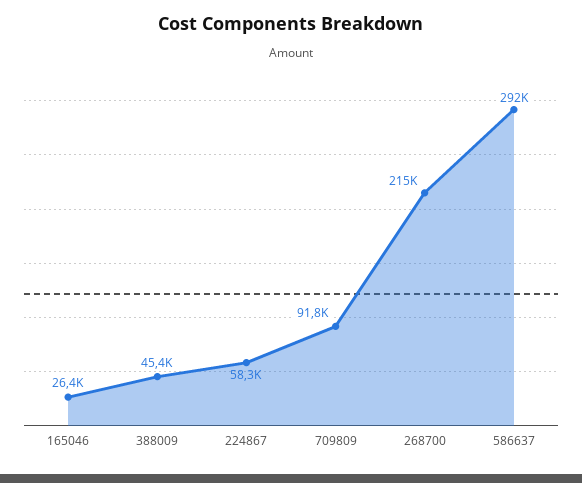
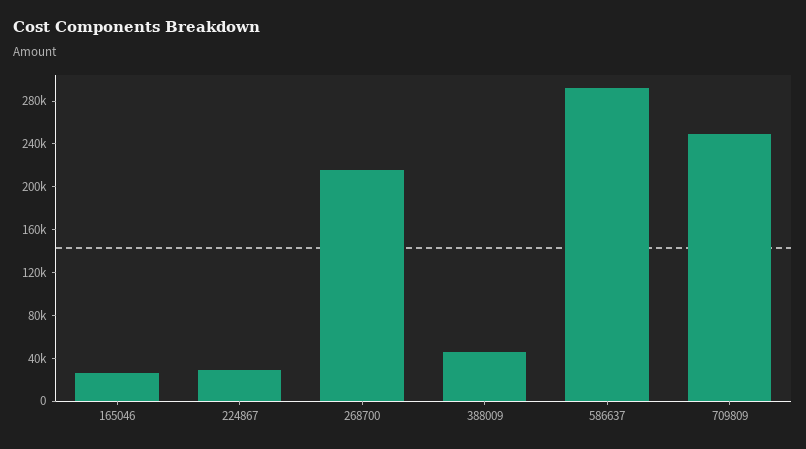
  {
    "165046": 26400,
    "388009": 45400,
-   "224867": 58300,
+   "224867": 30000,
-   "709809": 91800,
+   "709809": 250000,
    "268700": 215000,
    "586637": 292000
  }

